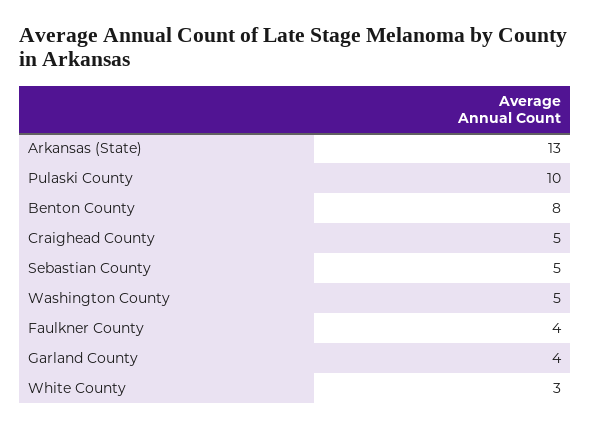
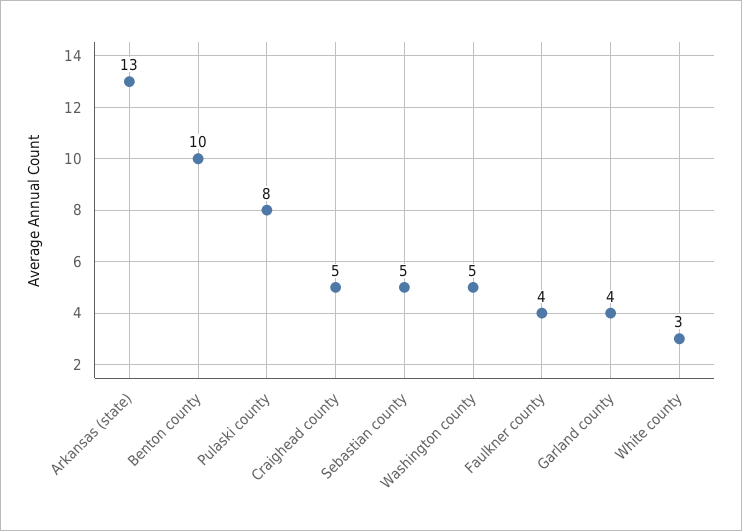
  {
    "Arkansas (State)": 13,
-   "Pulaski County": 10,
+   "Pulaski County": 8,
-   "Benton County": 8,
+   "Benton County": 10,
    "Craighead County": 5,
    "Sebastian County": 5,
    "Washington County": 5,
    "Faulkner County": 4,
    "Garland County": 4,
    "White County": 3
  }

